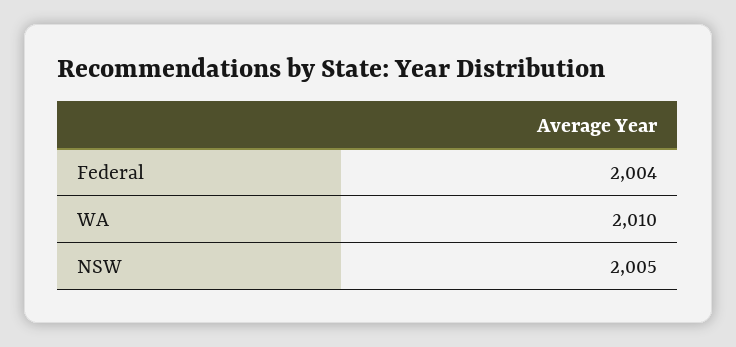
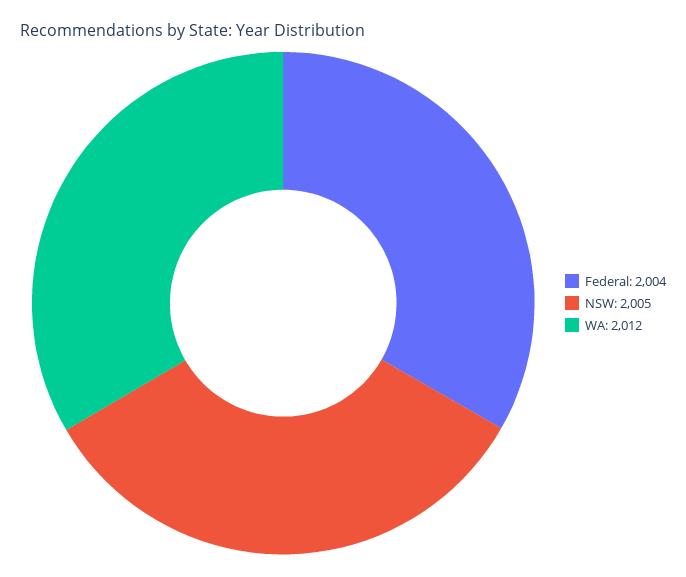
  {
    "Federal": 2004,
-   "WA": 2010,
+   "WA": 2012,
    "NSW": 2005
  }

